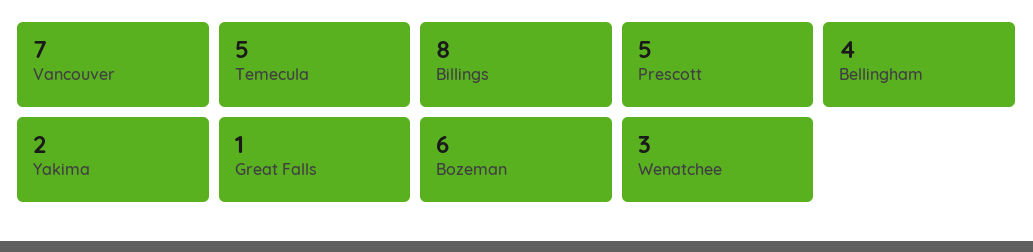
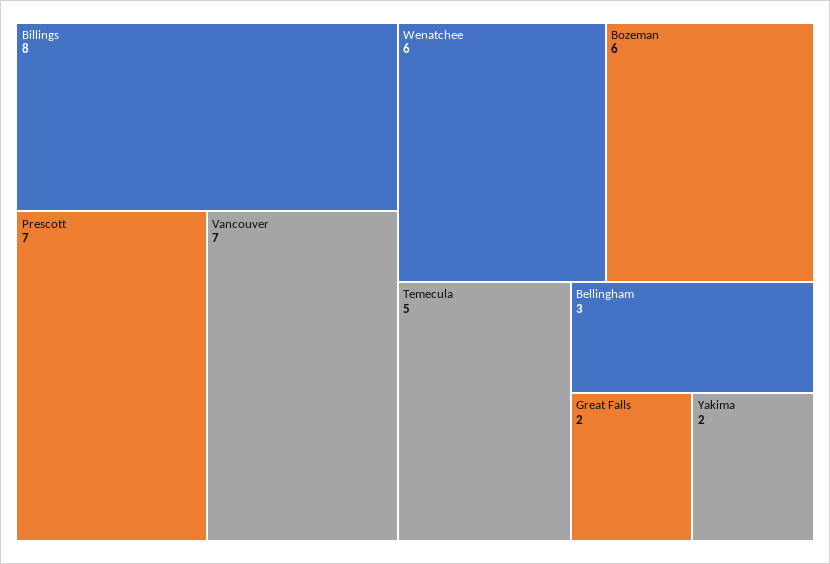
  {
    "Vancouver": 7,
    "Temecula": 5,
    "Billings": 8,
-   "Prescott": 5,
+   "Prescott": 7,
-   "Bellingham": 4,
+   "Bellingham": 3,
    "Yakima": 2,
-   "Great Falls": 1,
+   "Great Falls": 2,
    "Bozeman": 6,
-   "Wenatchee": 3
+   "Wenatchee": 6
  }

